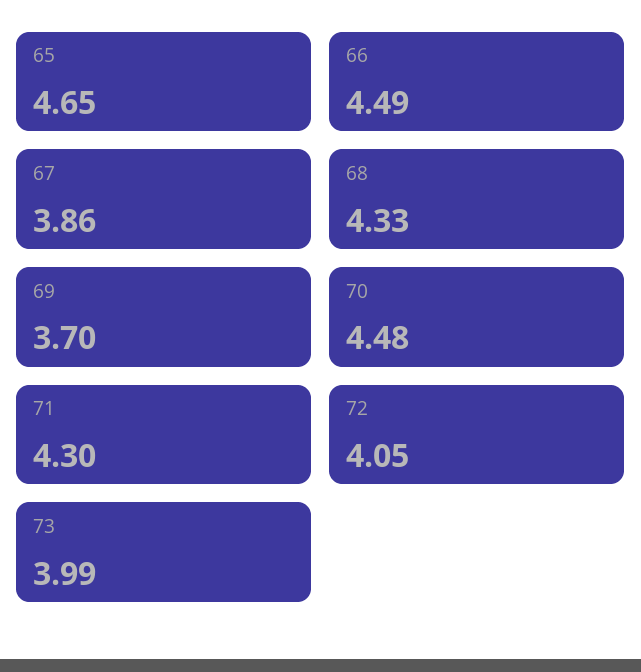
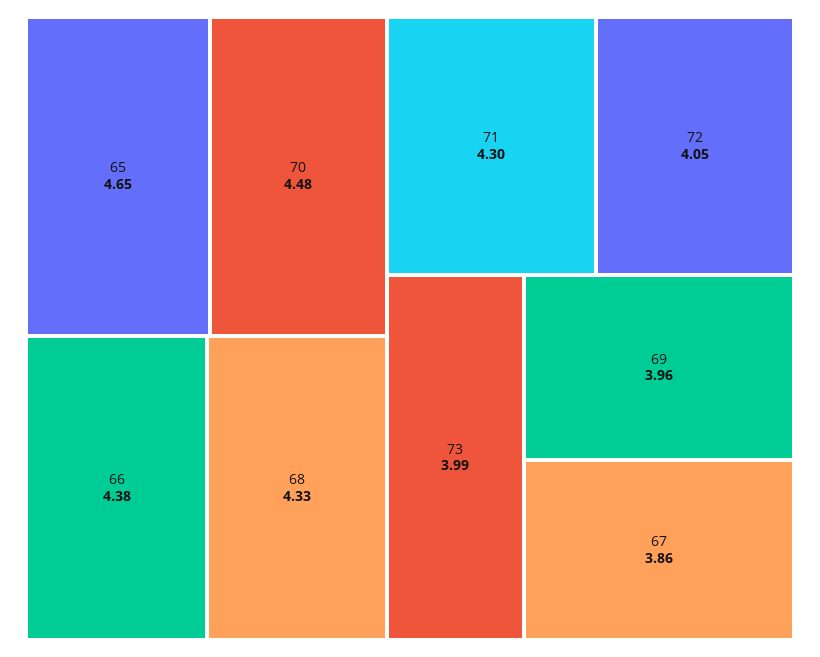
  {
    "65": 4.65,
-   "66": 4.49,
+   "66": 4.38,
    "67": 3.86,
    "68": 4.33,
-   "69": 3.7,
+   "69": 3.96,
    "70": 4.48,
    "71": 4.3,
    "72": 4.05,
    "73": 3.99
  }

